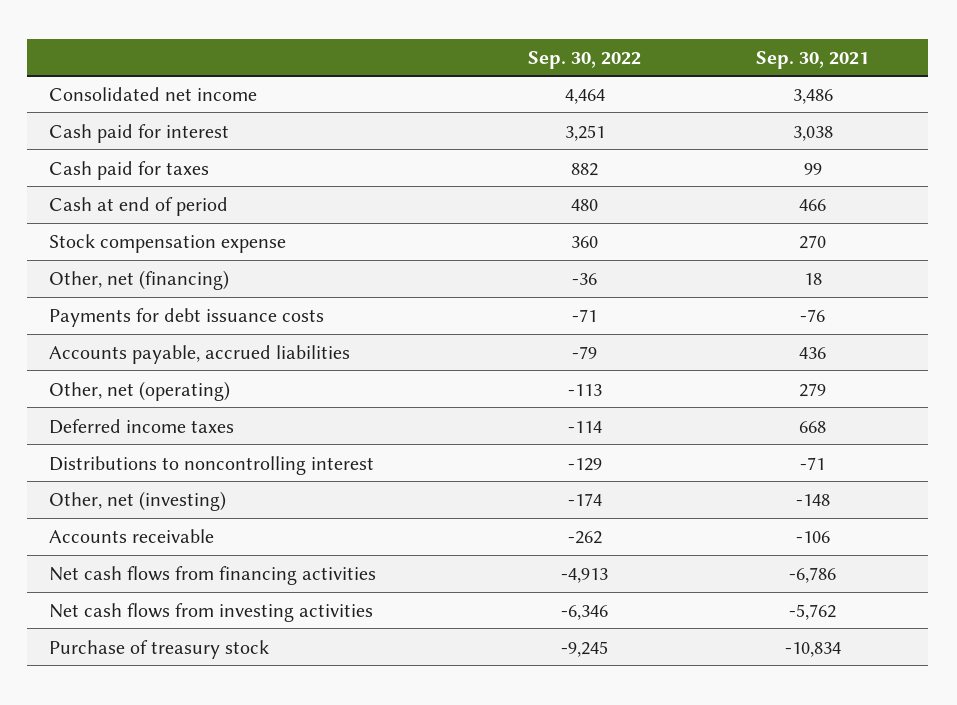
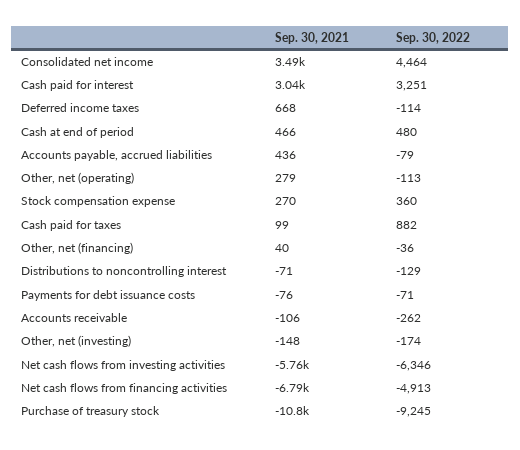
  {
    "Sep. 30, 2022": {
      "Consolidated net income": 4464,
      "Cash paid for interest": 3251,
      "Cash paid for taxes": 882,
      "Cash at end of period": 480,
      "Stock compensation expense": 360,
      "Other, net (financing)": -36,
      "Payments for debt issuance costs": -71,
      "Accounts payable, accrued liabilities": -79,
      "Other, net (operating)": -113,
      "Deferred income taxes": -114,
      "Distributions to noncontrolling interest": -129,
      "Other, net (investing)": -174,
      "Accounts receivable": -262,
      "Net cash flows from financing activities": -4913,
      "Net cash flows from investing activities": -6346,
      "Purchase of treasury stock": -9245
    },
    "Sep. 30, 2021": {
      "Consolidated net income": 3486,
      "Cash paid for interest": 3038,
      "Cash paid for taxes": 99,
      "Cash at end of period": 466,
      "Stock compensation expense": 270,
-     "Other, net (financing)": 18,
+     "Other, net (financing)": 40,
      "Payments for debt issuance costs": -76,
      "Accounts payable, accrued liabilities": 436,
      "Other, net (operating)": 279,
      "Deferred income taxes": 668,
      "Distributions to noncontrolling interest": -71,
      "Other, net (investing)": -148,
      "Accounts receivable": -106,
      "Net cash flows from financing activities": -6786,
      "Net cash flows from investing activities": -5762,
      "Purchase of treasury stock": -10834
    }
  }

